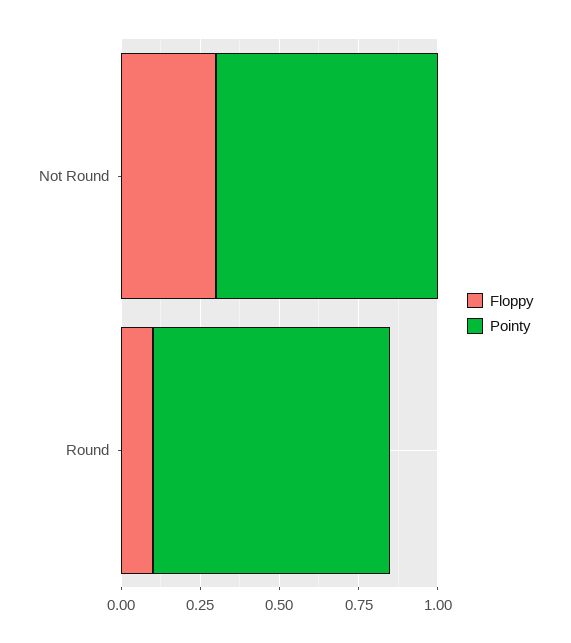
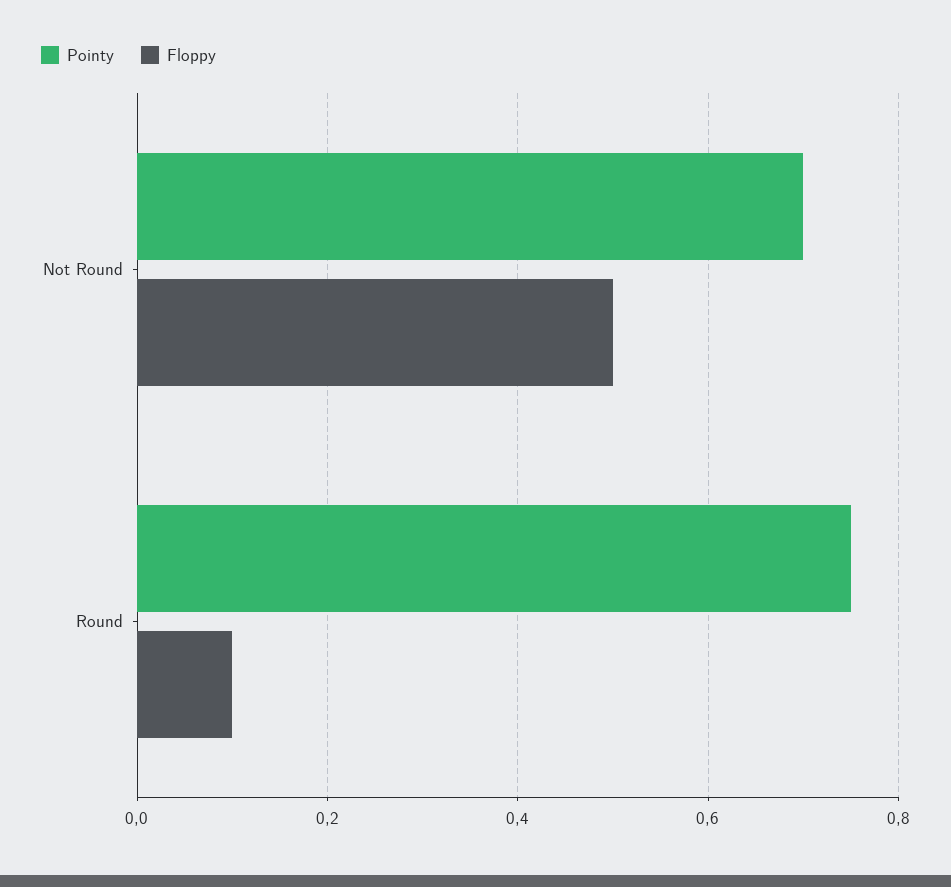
  {
    "Floppy": {
-     "Not Round": 0.3,
+     "Not Round": 0.5,
      "Round": 0.1
    },
    "Pointy": {
      "Not Round": 0.7,
      "Round": 0.75
    }
  }

